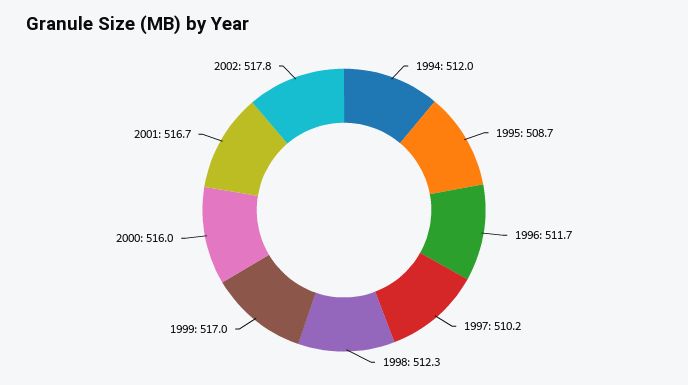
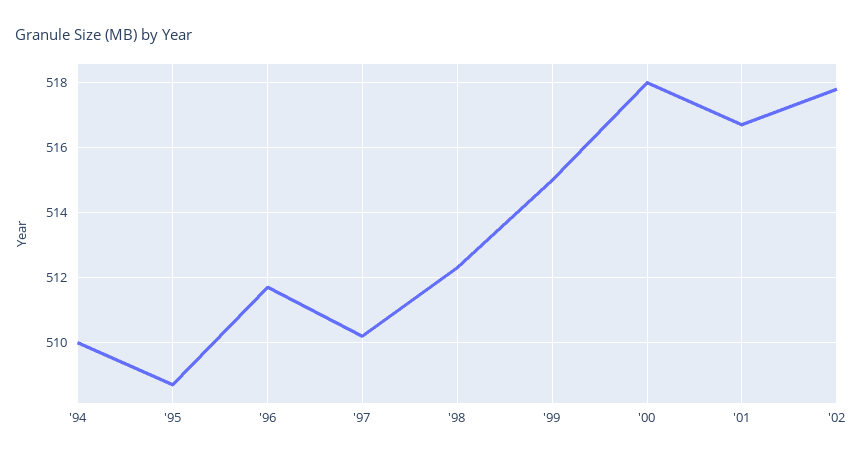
  {
-   "1994": 512,
+   "1994": 510,
    "1995": 508.7,
    "1996": 511.7,
    "1997": 510.2,
    "1998": 512.3,
-   "1999": 517,
+   "1999": 515,
-   "2000": 516,
+   "2000": 518,
    "2001": 516.7,
    "2002": 517.8
  }

